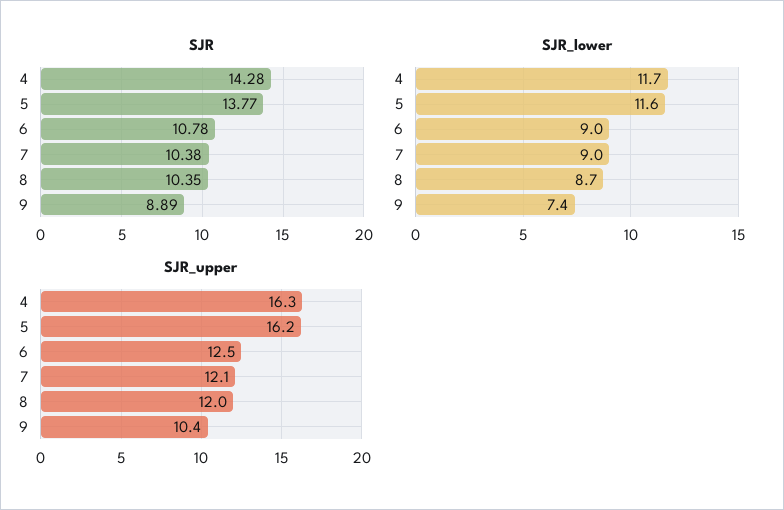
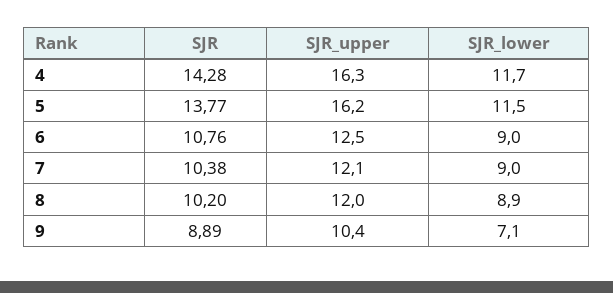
  {
    "SJR": {
      "4": 14.28,
      "5": 13.77,
-     "6": 10.78,
+     "6": 10.76,
      "7": 10.38,
-     "8": 10.35,
+     "8": 10.2,
      "9": 8.89
    },
    "SJR_lower": {
      "4": 11.7,
-     "5": 11.6,
+     "5": 11.5,
      "6": 9,
      "7": 9,
-     "8": 8.7,
+     "8": 8.9,
-     "9": 7.4
+     "9": 7.1
    },
    "SJR_upper": {
      "4": 16.3,
      "5": 16.2,
      "6": 12.5,
      "7": 12.1,
      "8": 12,
      "9": 10.4
    }
  }

